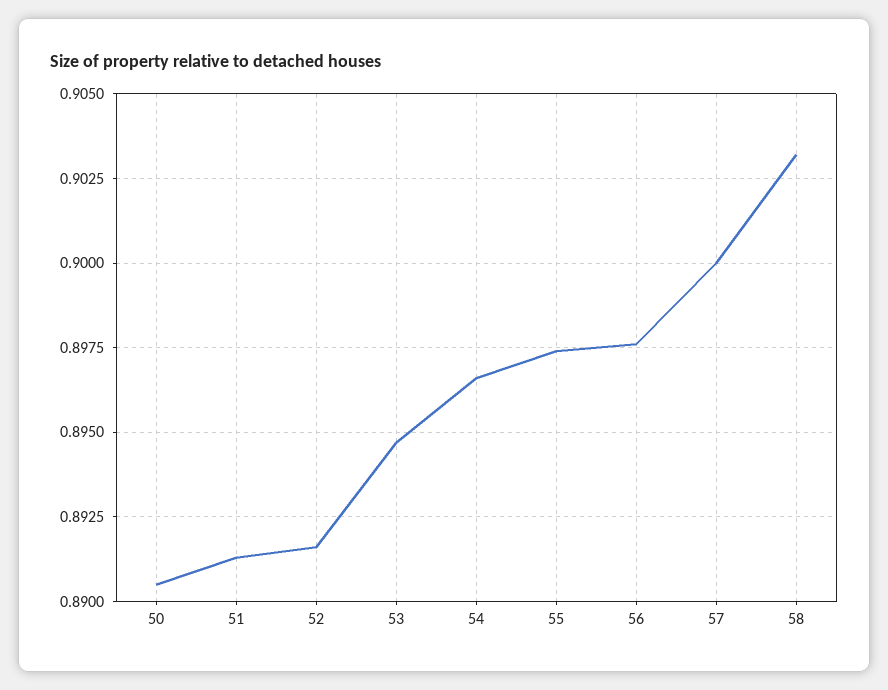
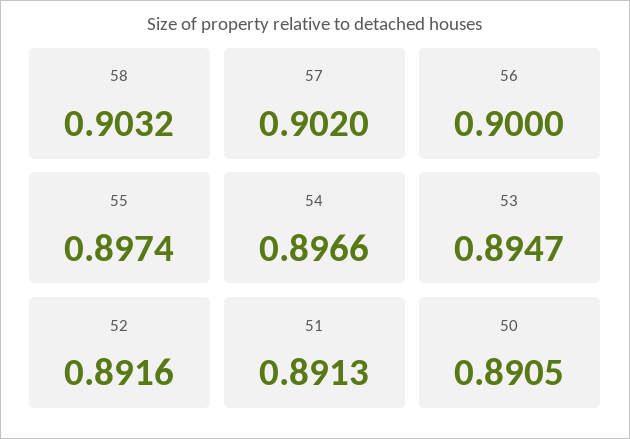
  {
    "50": 0.8905,
    "51": 0.8913,
    "52": 0.8916,
    "53": 0.8947,
    "54": 0.8966,
    "55": 0.8974,
-   "56": 0.8975,
+   "56": 0.9,
-   "57": 0.9,
+   "57": 0.902,
    "58": 0.9032
  }

